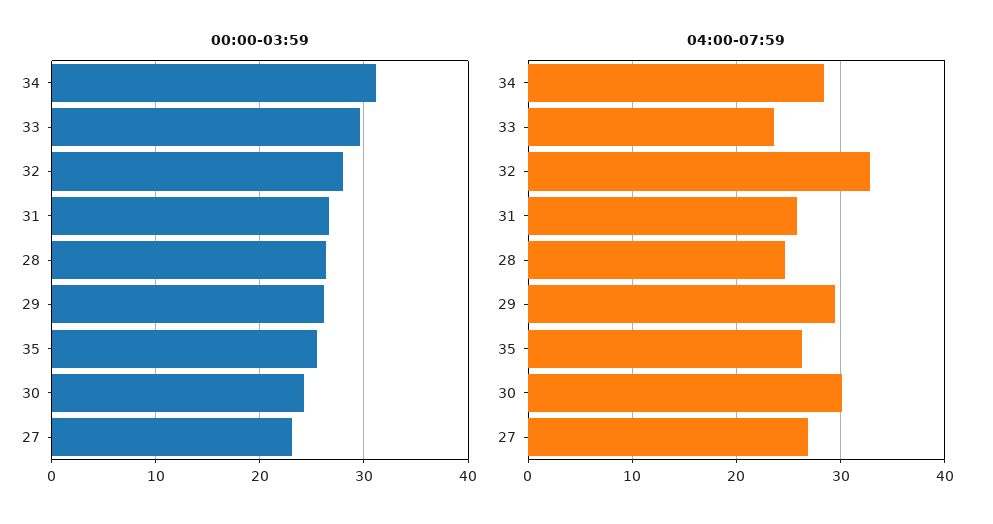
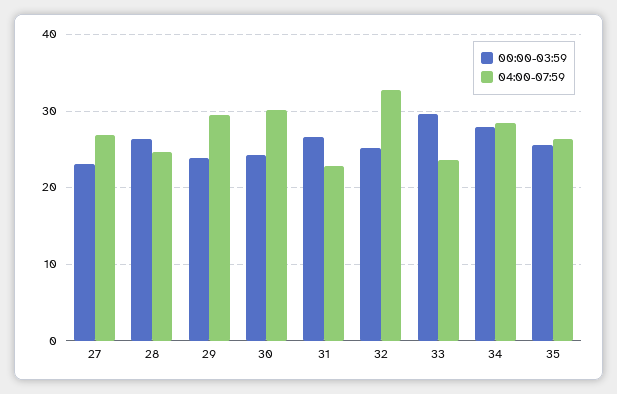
  {
    "00:00-03:59": {
-     "34": 31,
+     "34": 28,
      "33": 30,
-     "32": 28,
+     "32": 25,
      "31": 27,
      "28": 26,
-     "29": 26,
+     "29": 24,
      "35": 26,
      "30": 24,
      "27": 23
    },
    "04:00-07:59": {
      "34": 28,
      "33": 24,
      "32": 33,
-     "31": 26,
+     "31": 23,
      "28": 25,
      "29": 30,
      "35": 26,
      "30": 30,
      "27": 27
    }
  }

